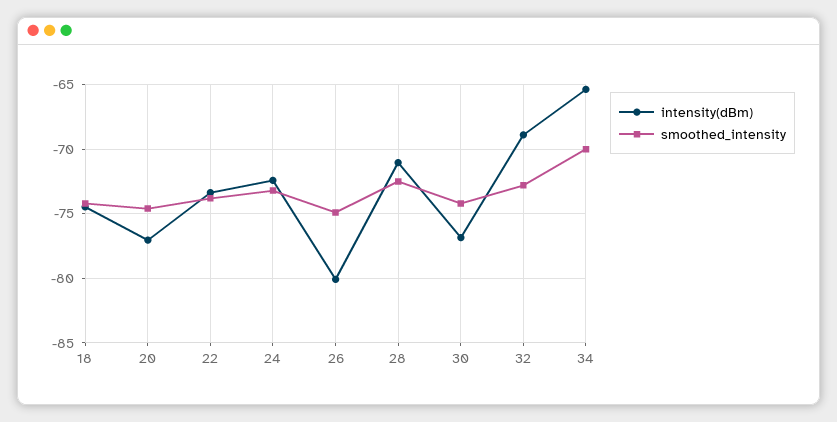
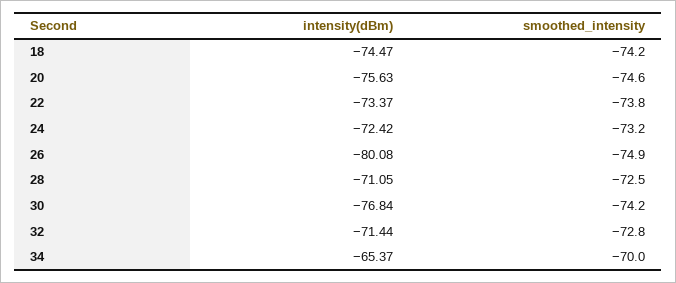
  {
    "intensity(dBm)": {
      "18": -74.47,
-     "20": -77,
+     "20": -75.63,
      "22": -73.37,
      "24": -72.42,
      "26": -80.08,
      "28": -71.05,
      "30": -76.84,
-     "32": -69,
+     "32": -71.44,
      "34": -65.37
    },
    "smoothed_intensity": {
      "18": -74.2,
      "20": -74.6,
      "22": -73.8,
      "24": -73.2,
      "26": -74.9,
      "28": -72.5,
      "30": -74.2,
      "32": -72.8,
      "34": -70
    }
  }

